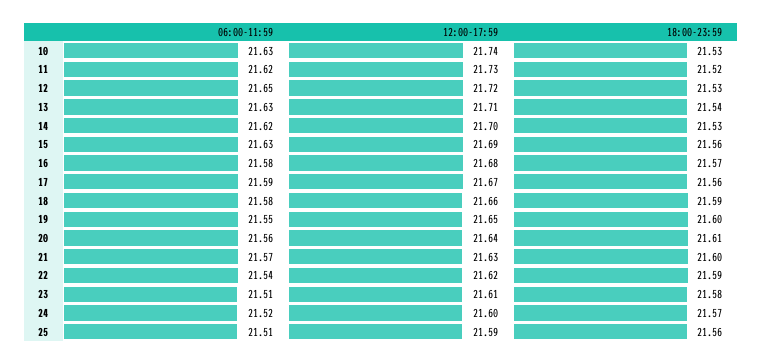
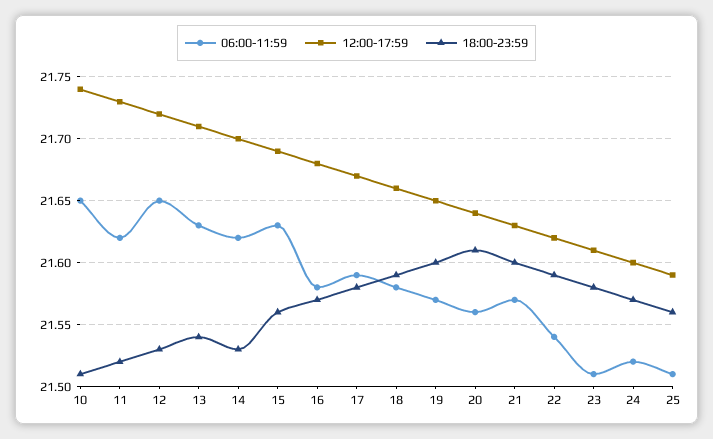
  {
    "06:00-11:59": {
-     "10": 21.63,
+     "10": 21.65,
      "11": 21.62,
      "12": 21.65,
      "13": 21.63,
      "14": 21.62,
      "15": 21.63,
      "16": 21.58,
      "17": 21.59,
      "18": 21.58,
-     "19": 21.55,
+     "19": 21.57,
      "20": 21.56,
      "21": 21.57,
      "22": 21.54,
      "23": 21.51,
      "24": 21.52,
      "25": 21.51
    },
    "12:00-17:59": {
      "10": 21.74,
      "11": 21.73,
      "12": 21.72,
      "13": 21.71,
      "14": 21.7,
      "15": 21.69,
      "16": 21.68,
      "17": 21.67,
      "18": 21.66,
      "19": 21.65,
      "20": 21.64,
      "21": 21.63,
      "22": 21.62,
      "23": 21.61,
      "24": 21.6,
      "25": 21.59
    },
    "18:00-23:59": {
-     "10": 21.53,
+     "10": 21.51,
      "11": 21.52,
      "12": 21.53,
      "13": 21.54,
      "14": 21.53,
      "15": 21.56,
      "16": 21.57,
-     "17": 21.56,
+     "17": 21.58,
      "18": 21.59,
      "19": 21.6,
      "20": 21.61,
      "21": 21.6,
      "22": 21.59,
      "23": 21.58,
      "24": 21.57,
      "25": 21.56
    }
  }

